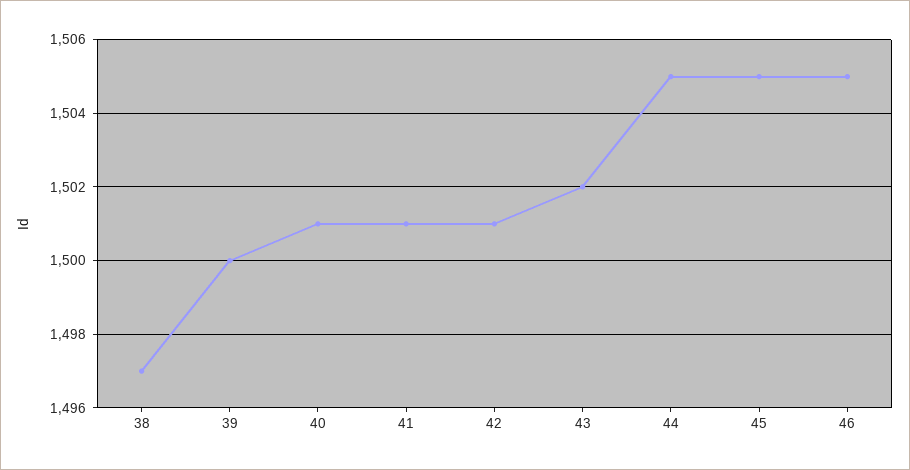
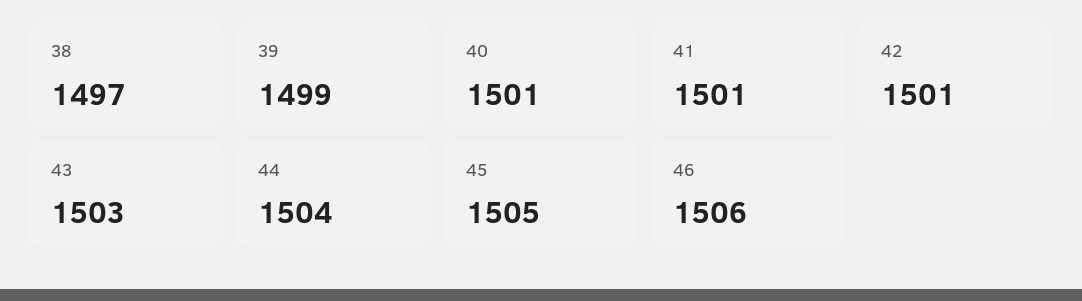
  {
    "38": 1497,
-   "39": 1500,
+   "39": 1499,
    "40": 1501,
    "41": 1501,
    "42": 1501,
-   "43": 1502,
+   "43": 1503,
-   "44": 1505,
+   "44": 1504,
    "45": 1505,
-   "46": 1505
+   "46": 1506
  }

